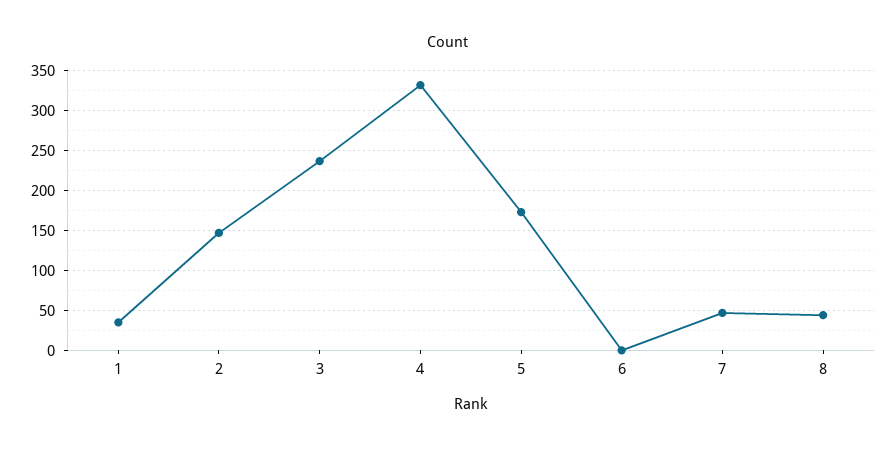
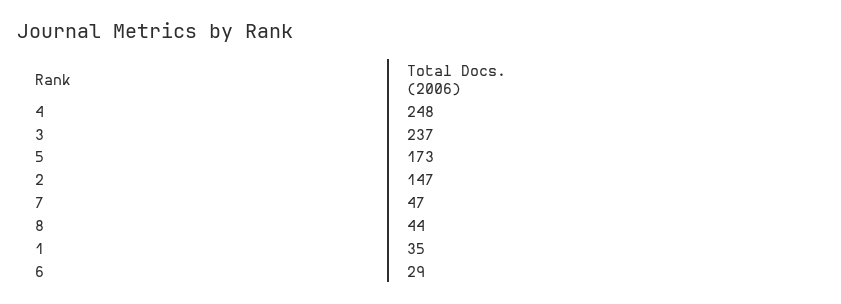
  {
    "1": 35,
    "2": 147,
    "3": 237,
-   "4": 330,
+   "4": 248,
    "5": 173,
-   "6": 0,
+   "6": 29,
    "7": 47,
    "8": 44
  }

